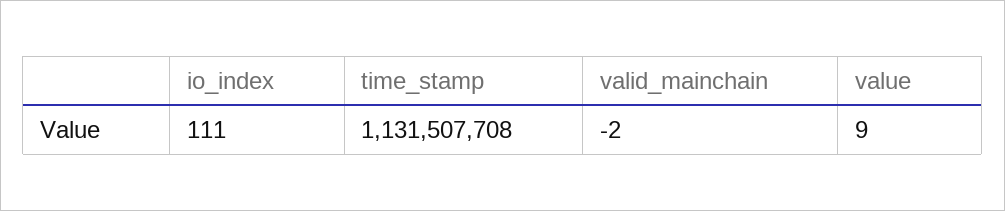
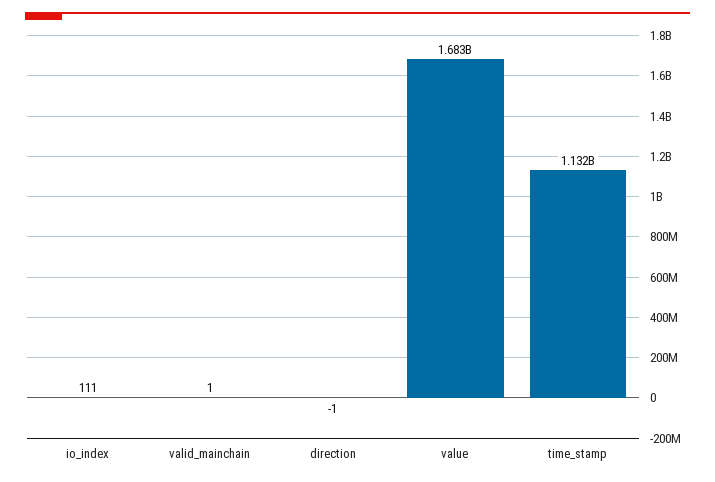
  {
    "io_index": 111,
    "time_stamp": 1131507708,
-   "valid_mainchain": -2,
+   "valid_mainchain": 1,
-   "value": 9
+   "value": 1683000000,
+   "direction": -1
  }

